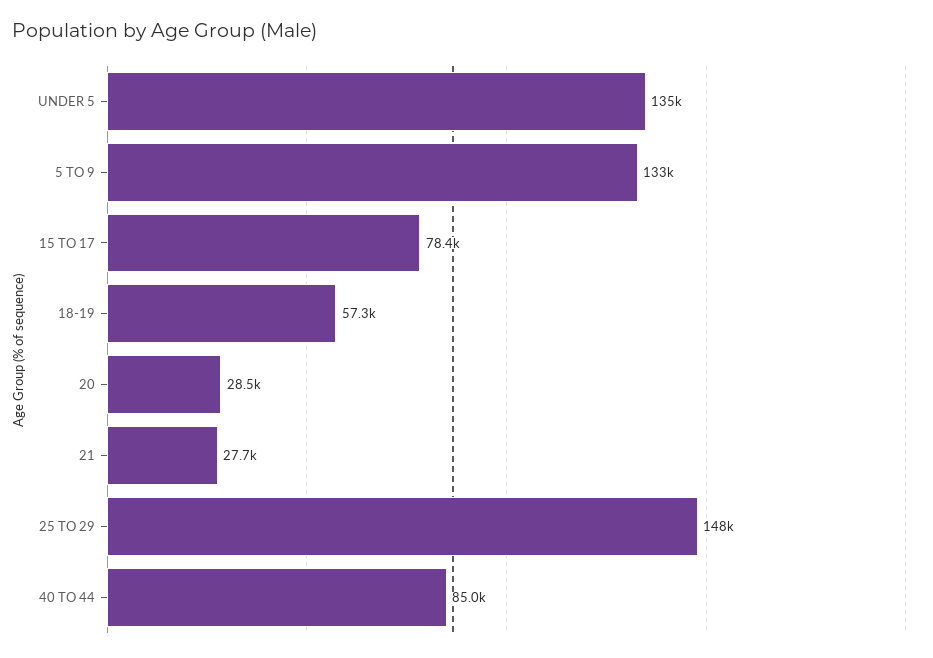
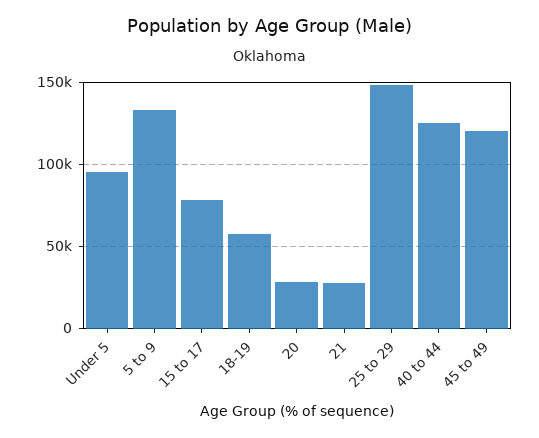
  {
-   "UNDER 5": 135000,
+   "UNDER 5": 95000,
    "5 TO 9": 133000,
    "15 TO 17": 78400,
    "18-19": 57300,
    "20": 28500,
    "21": 27700,
    "25 TO 29": 148000,
-   "40 TO 44": 85000
+   "40 TO 44": 125000,
+   "45 to 49": 120000
  }

